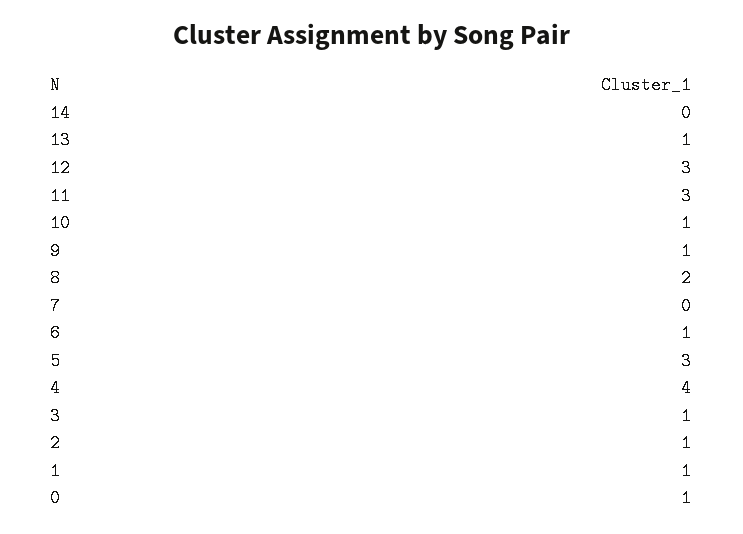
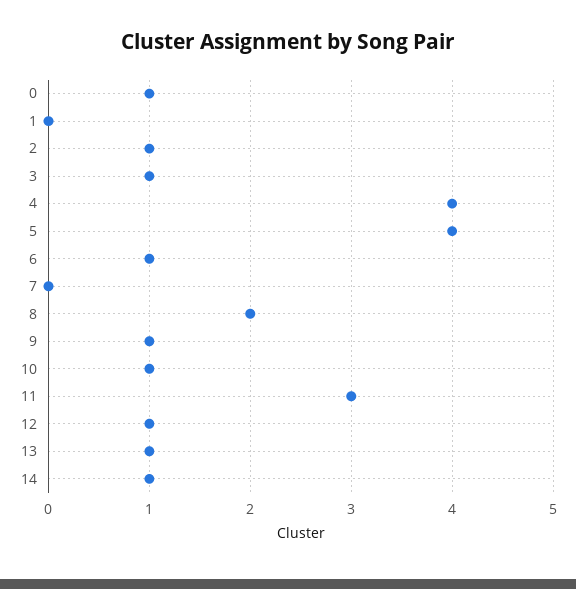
  {
-   "14": 0,
+   "14": 1,
    "13": 1,
-   "12": 3,
+   "12": 1,
    "11": 3,
    "10": 1,
    "9": 1,
    "8": 2,
    "7": 0,
    "6": 1,
-   "5": 3,
+   "5": 4,
    "4": 4,
    "3": 1,
    "2": 1,
-   "1": 1,
+   "1": 0,
    "0": 1
  }

